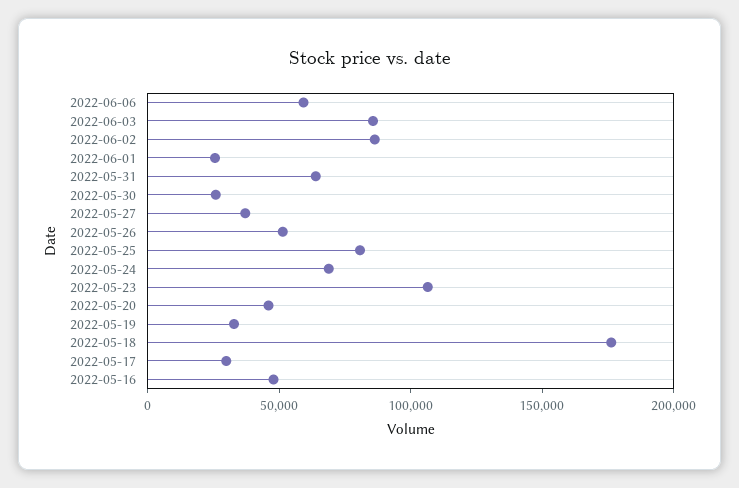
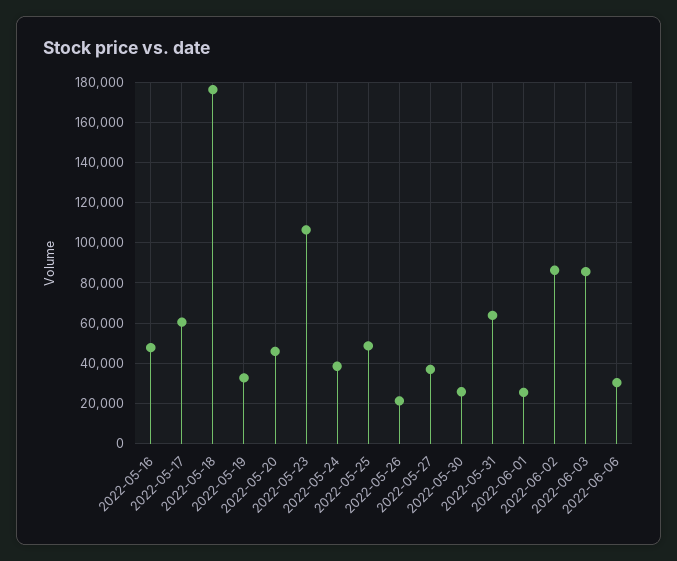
  {
-   "2022-06-06": 60000,
+   "2022-06-06": 30000,
    "2022-06-03": 85000,
    "2022-06-02": 85000,
    "2022-06-01": 25000,
    "2022-05-31": 65000,
    "2022-05-30": 25000,
    "2022-05-27": 35000,
-   "2022-05-26": 50000,
+   "2022-05-26": 20000,
-   "2022-05-25": 80000,
+   "2022-05-25": 50000,
-   "2022-05-24": 70000,
+   "2022-05-24": 40000,
    "2022-05-23": 105000,
    "2022-05-20": 45000,
    "2022-05-19": 35000,
    "2022-05-18": 175000,
-   "2022-05-17": 30000,
+   "2022-05-17": 60000,
    "2022-05-16": 50000
  }

